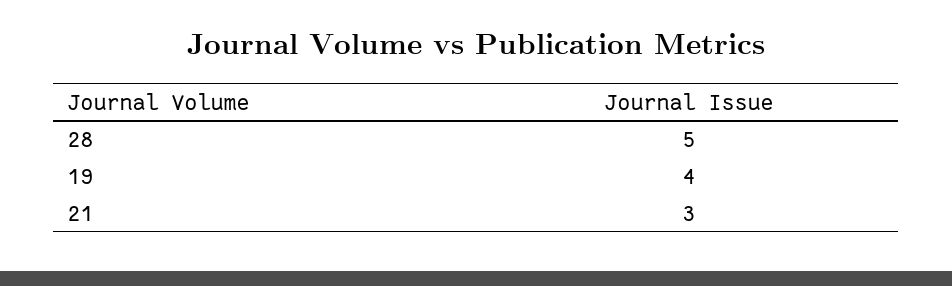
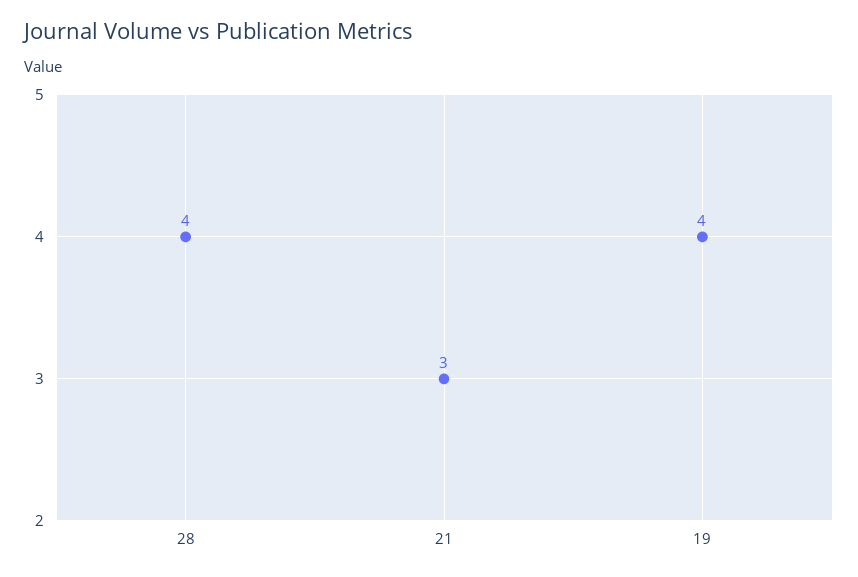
  {
-   "28": 5,
+   "28": 4,
    "19": 4,
    "21": 3
  }

